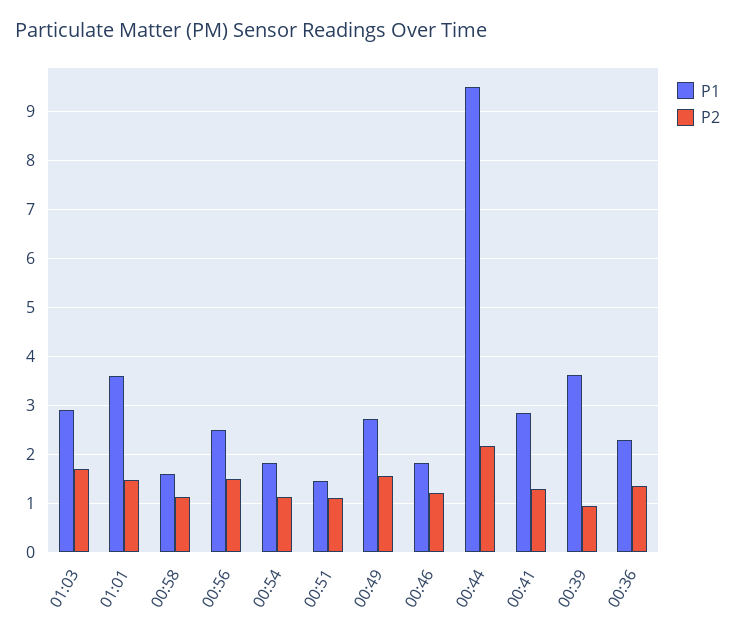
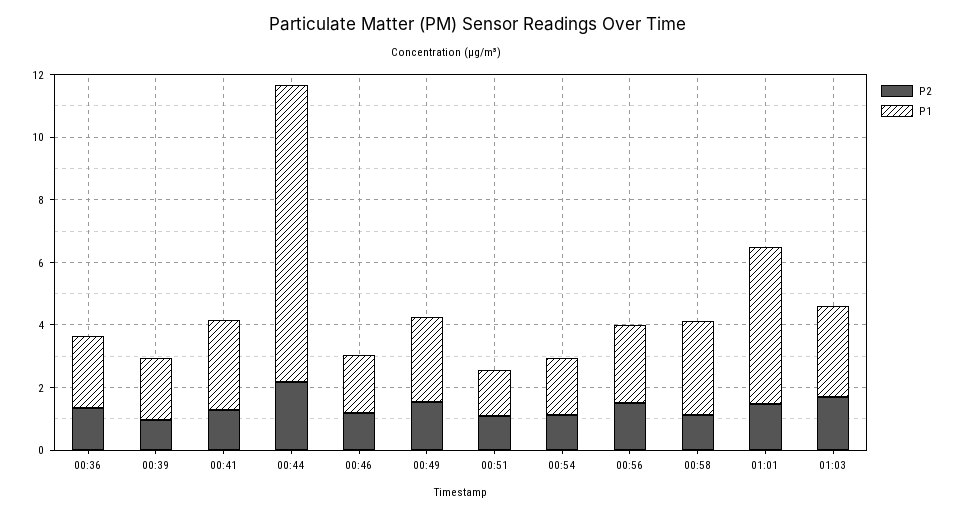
  {
    "P1": {
      "01:03": 3,
-     "01:01": 3.6,
+     "01:01": 5,
-     "00:58": 1.6,
+     "00:58": 3,
      "00:56": 2.6,
      "00:54": 1.8,
      "00:51": 1.4,
      "00:49": 2.8,
      "00:46": 1.8,
      "00:44": 9.6,
      "00:41": 2.8,
-     "00:39": 3.6,
+     "00:39": 2,
      "00:36": 2.4
    },
    "P2": {
      "01:03": 1.8,
      "01:01": 1.4,
      "00:58": 1.2,
      "00:56": 1.6,
      "00:54": 1.2,
      "00:51": 1.2,
      "00:49": 1.6,
      "00:46": 1.2,
      "00:44": 2.2,
      "00:41": 1.4,
      "00:39": 1,
      "00:36": 1.4
    }
  }

